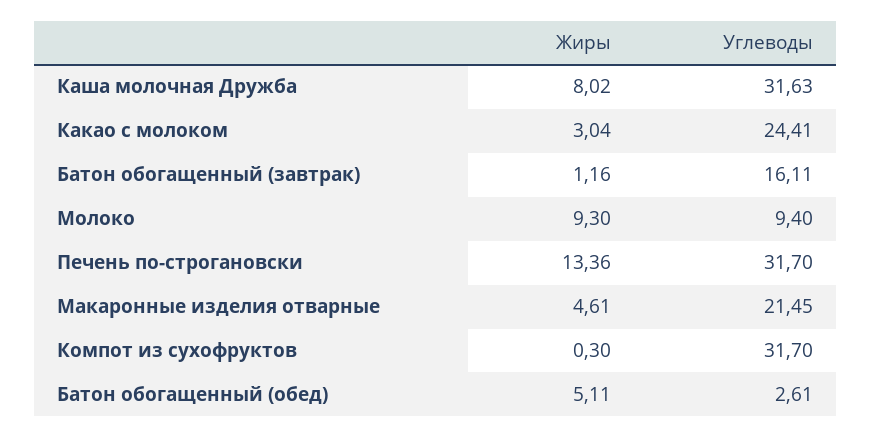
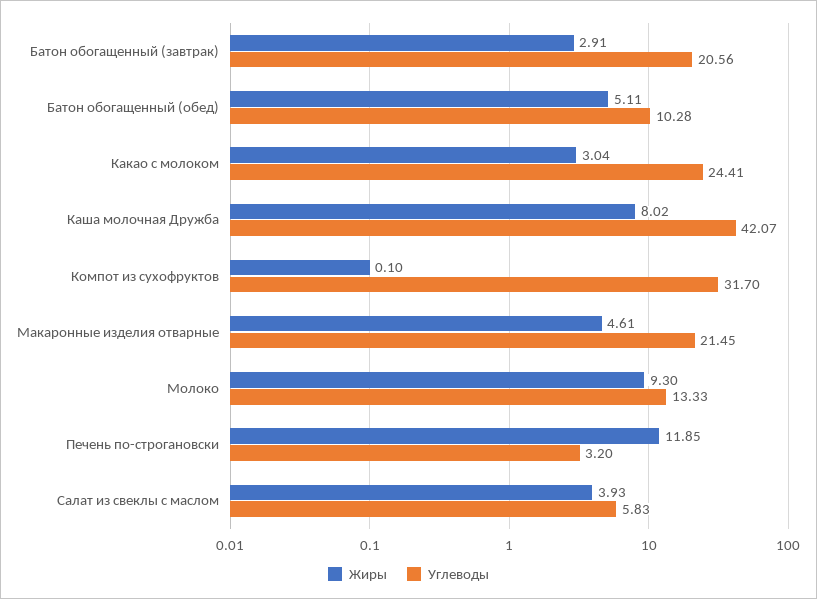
  {
    "Жиры": {
      "Каша молочная Дружба": 8.02,
      "Какао с молоком": 3.04,
-     "Батон обогащенный (завтрак)": 1.16,
+     "Батон обогащенный (завтрак)": 2.91,
      "Молоко": 9.3,
-     "Печень по-строгановски": 13.36,
+     "Печень по-строгановски": 11.85,
      "Макаронные изделия отварные": 4.61,
-     "Компот из сухофруктов": 0.3,
+     "Компот из сухофруктов": 0.1,
-     "Батон обогащенный (обед)": 5.11
+     "Батон обогащенный (обед)": 5.11,
+     "Салат из свеклы с маслом": 3.93
    },
    "Углеводы": {
-     "Каша молочная Дружба": 31.63,
+     "Каша молочная Дружба": 42.07,
      "Какао с молоком": 24.41,
-     "Батон обогащенный (завтрак)": 16.11,
+     "Батон обогащенный (завтрак)": 20.56,
-     "Молоко": 9.4,
+     "Молоко": 13.33,
-     "Печень по-строгановски": 31.7,
+     "Печень по-строгановски": 3.2,
      "Макаронные изделия отварные": 21.45,
      "Компот из сухофруктов": 31.7,
-     "Батон обогащенный (обед)": 2.61
+     "Батон обогащенный (обед)": 10.28,
+     "Салат из свеклы с маслом": 5.83
    }
  }

